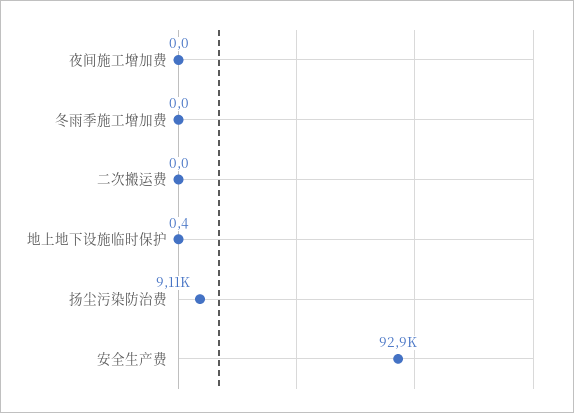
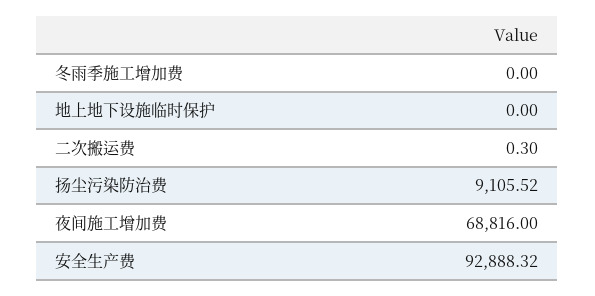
  {
-   "夜间施工增加费": 0,
+   "夜间施工增加费": 68816,
    "冬雨季施工增加费": 0,
-   "二次搬运费": 0,
+   "二次搬运费": 0.3,
-   "地上地下设施临时保护": 0.4,
+   "地上地下设施临时保护": 0,
    "扬尘污染防治费": 9105.52,
    "安全生产费": 92888.32
  }

